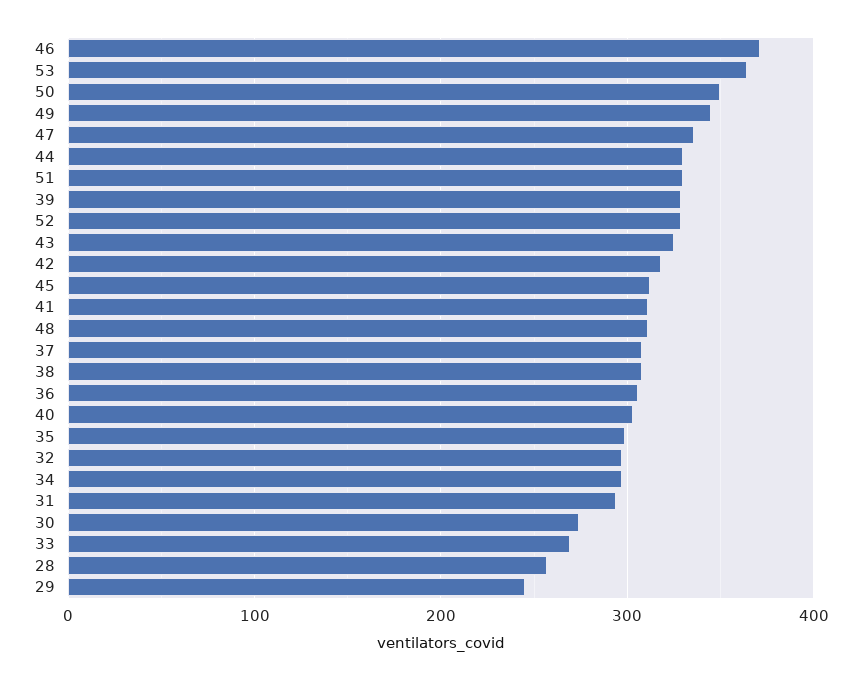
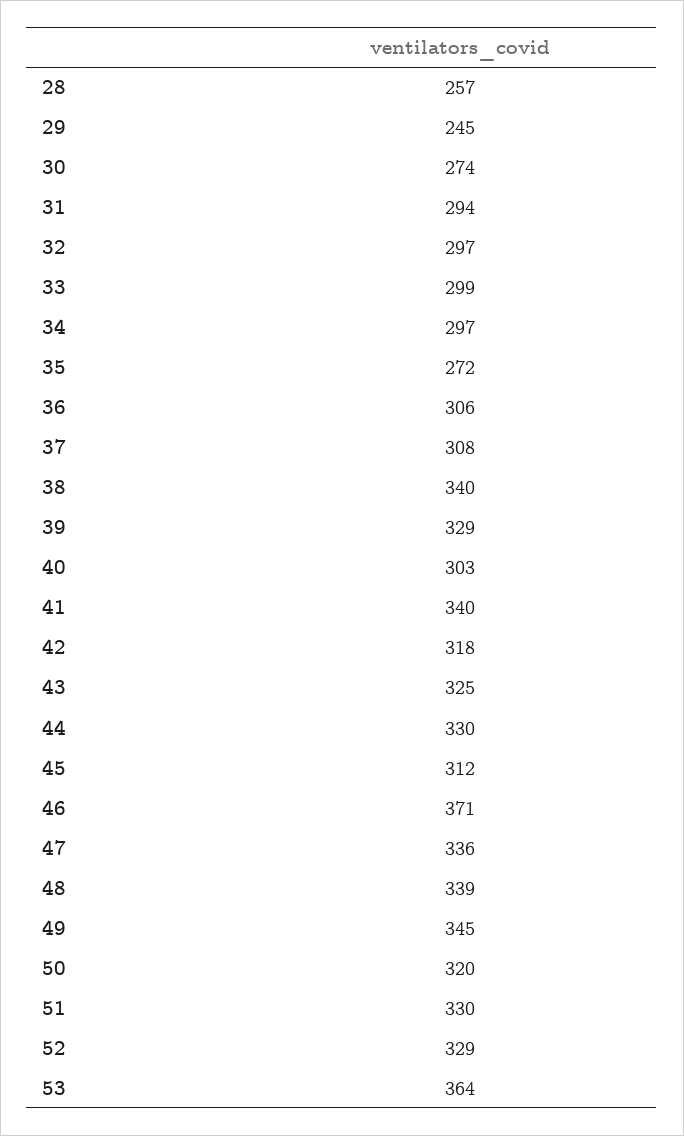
  {
    "46": 371,
    "53": 364,
-   "50": 350,
+   "50": 320,
    "49": 345,
    "47": 336,
    "44": 330,
    "51": 330,
    "39": 329,
    "52": 329,
    "43": 325,
    "42": 318,
    "45": 312,
-   "41": 310,
+   "41": 340,
-   "48": 310,
+   "48": 339,
    "37": 308,
-   "38": 310,
+   "38": 340,
    "36": 306,
    "40": 303,
-   "35": 300,
+   "35": 272,
    "32": 297,
    "34": 297,
    "31": 294,
    "30": 274,
-   "33": 270,
+   "33": 299,
    "28": 257,
    "29": 245
  }

